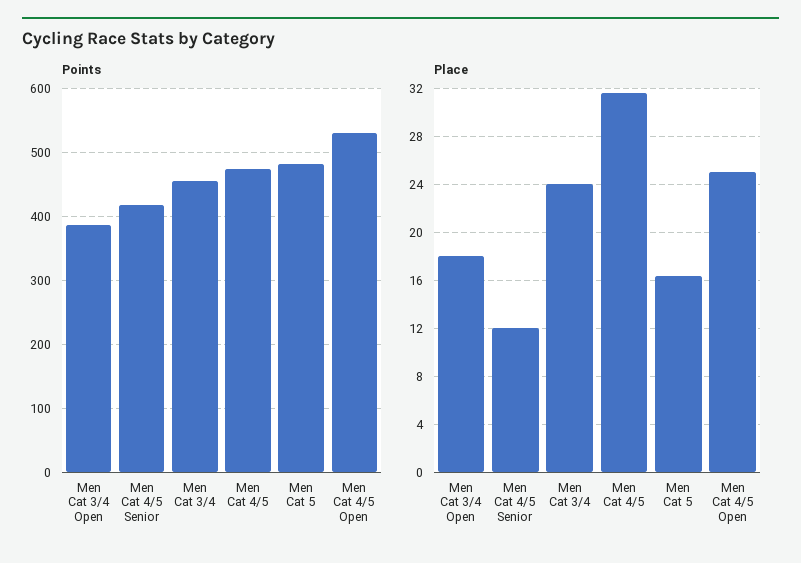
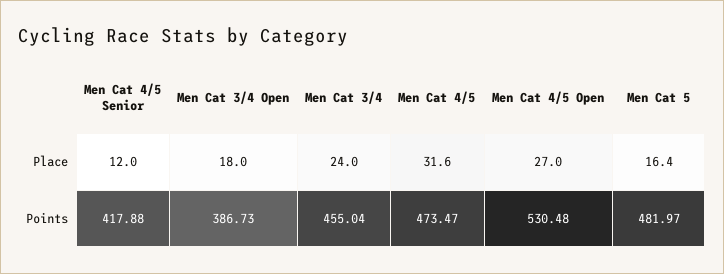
  {
    "Points": {
      "Men Cat 3/4 Open": 386.73,
      "Men Cat 4/5 Senior": 417.88,
      "Men Cat 3/4": 455.04,
      "Men Cat 4/5": 473.47,
      "Men Cat 5": 481.97,
      "Men Cat 4/5 Open": 530.48
    },
    "Place": {
      "Men Cat 3/4 Open": 18,
      "Men Cat 4/5 Senior": 12,
      "Men Cat 3/4": 24,
      "Men Cat 4/5": 31.6,
      "Men Cat 5": 16.4,
-     "Men Cat 4/5 Open": 25
+     "Men Cat 4/5 Open": 27
    }
  }

